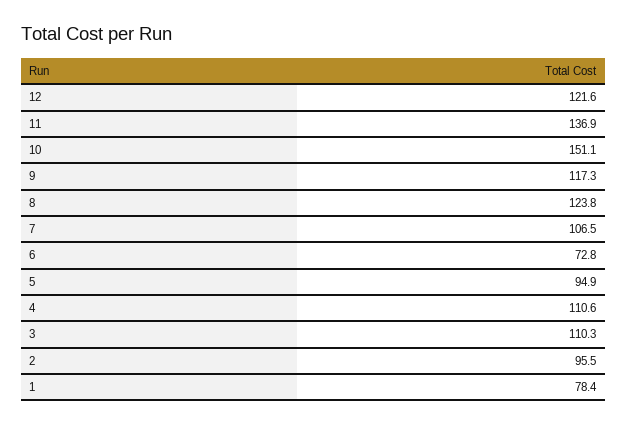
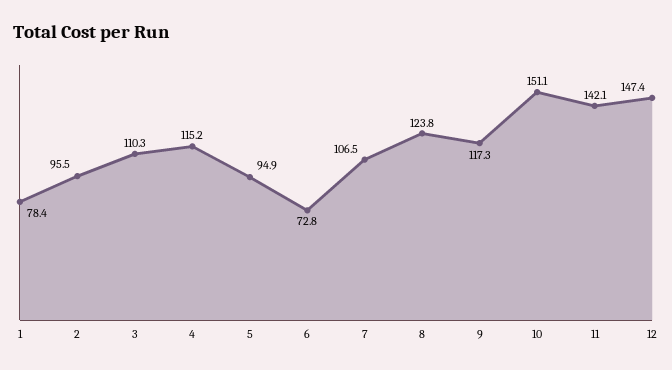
  {
-   "12": 121.6,
+   "12": 147.4,
-   "11": 136.9,
+   "11": 142.1,
    "10": 151.1,
    "9": 117.3,
    "8": 123.8,
    "7": 106.5,
    "6": 72.8,
    "5": 94.9,
-   "4": 110.6,
+   "4": 115.2,
    "3": 110.3,
    "2": 95.5,
    "1": 78.4
  }

